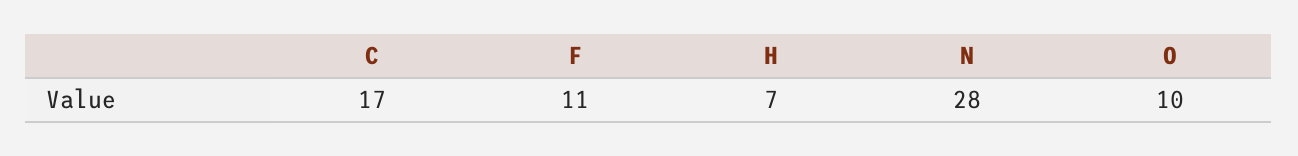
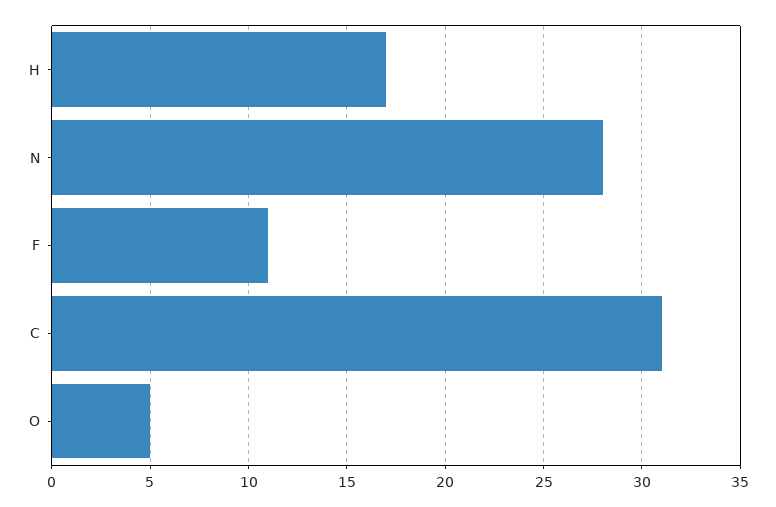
  {
-   "C": 17,
+   "C": 31,
    "F": 11,
-   "H": 7,
+   "H": 17,
    "N": 28,
-   "O": 10
+   "O": 5
  }

